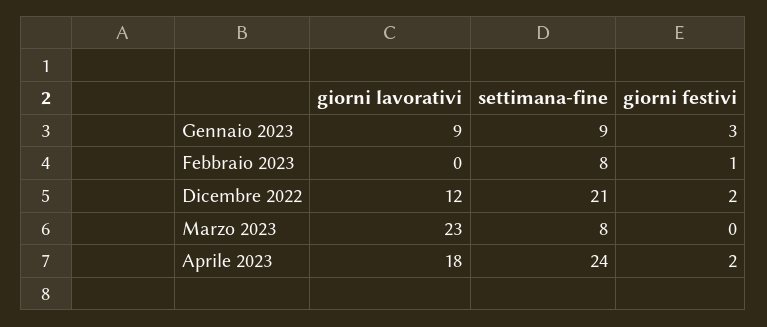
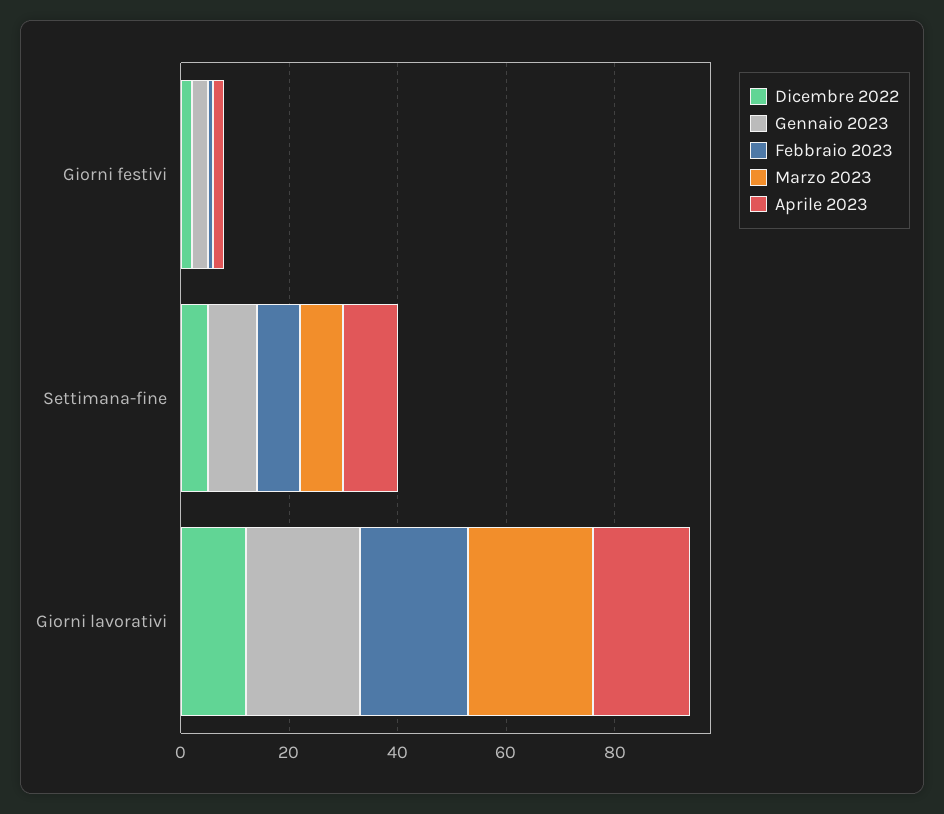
  {
    "Gennaio 2023": {
-     "giorni lavorativi": 9,
+     "giorni lavorativi": 20,
      "settimana-fine": 9,
      "giorni festivi": 3
    },
    "Febbraio 2023": {
-     "giorni lavorativi": 0,
+     "giorni lavorativi": 20,
      "settimana-fine": 8,
      "giorni festivi": 1
    },
    "Dicembre 2022": {
      "giorni lavorativi": 12,
-     "settimana-fine": 21,
+     "settimana-fine": 5,
      "giorni festivi": 2
    },
    "Marzo 2023": {
      "giorni lavorativi": 23,
      "settimana-fine": 8,
      "giorni festivi": 0
    },
    "Aprile 2023": {
      "giorni lavorativi": 18,
-     "settimana-fine": 24,
+     "settimana-fine": 10,
      "giorni festivi": 2
    }
  }

